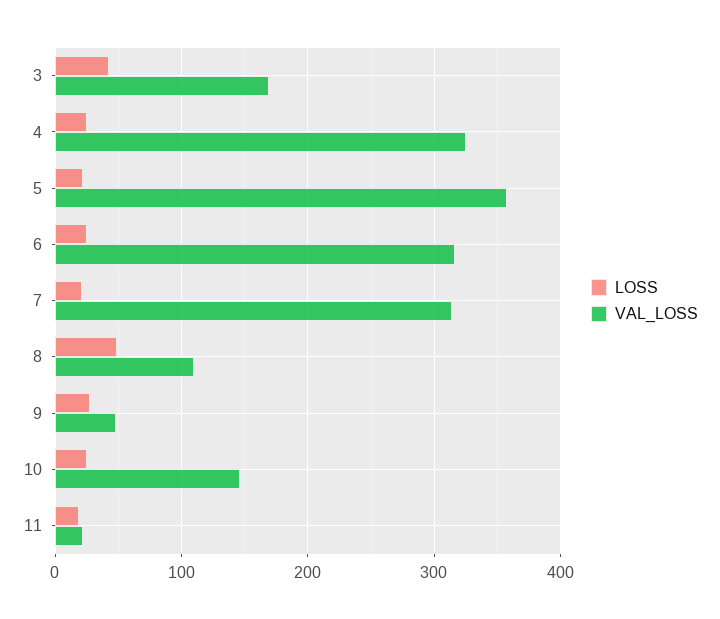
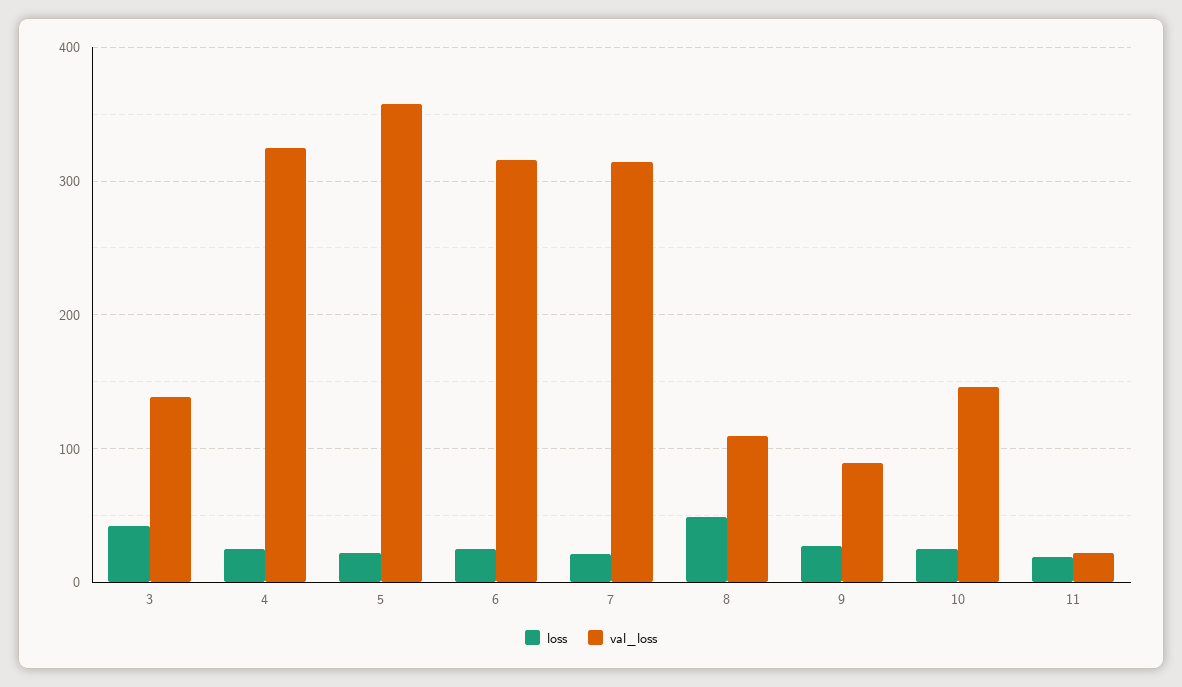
  {
    "LOSS": {
      "3": 40,
      "4": 30,
      "5": 20,
      "6": 30,
      "7": 20,
      "8": 50,
      "9": 30,
      "10": 20,
      "11": 20
    },
    "VAL_LOSS": {
-     "3": 170,
+     "3": 140,
      "4": 320,
      "5": 360,
      "6": 320,
      "7": 310,
      "8": 110,
-     "9": 50,
+     "9": 90,
      "10": 150,
      "11": 20
    }
  }

